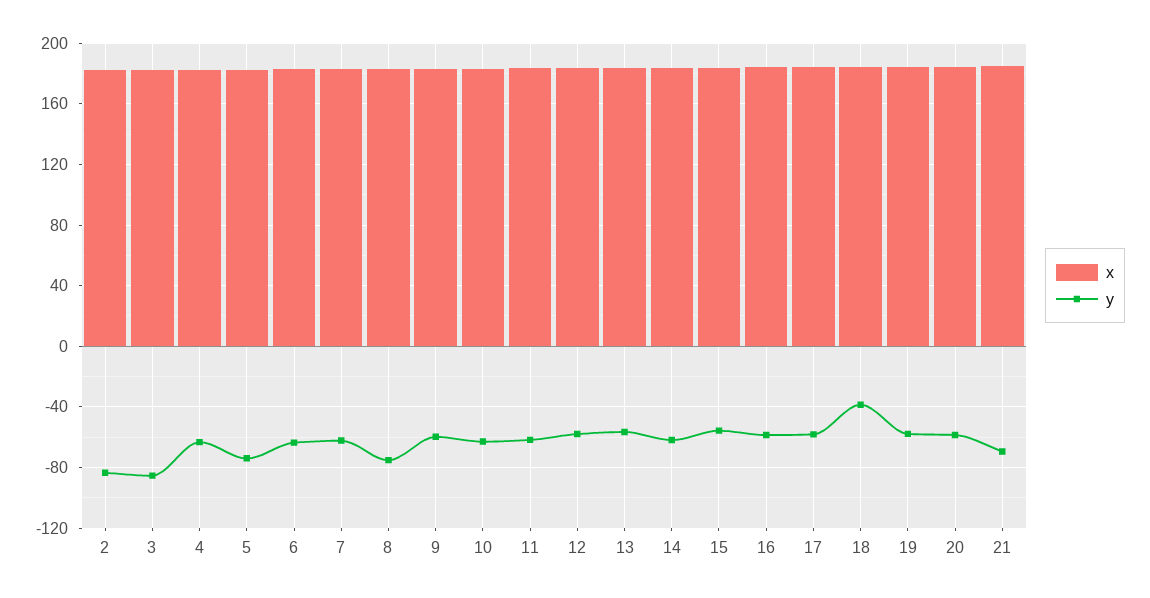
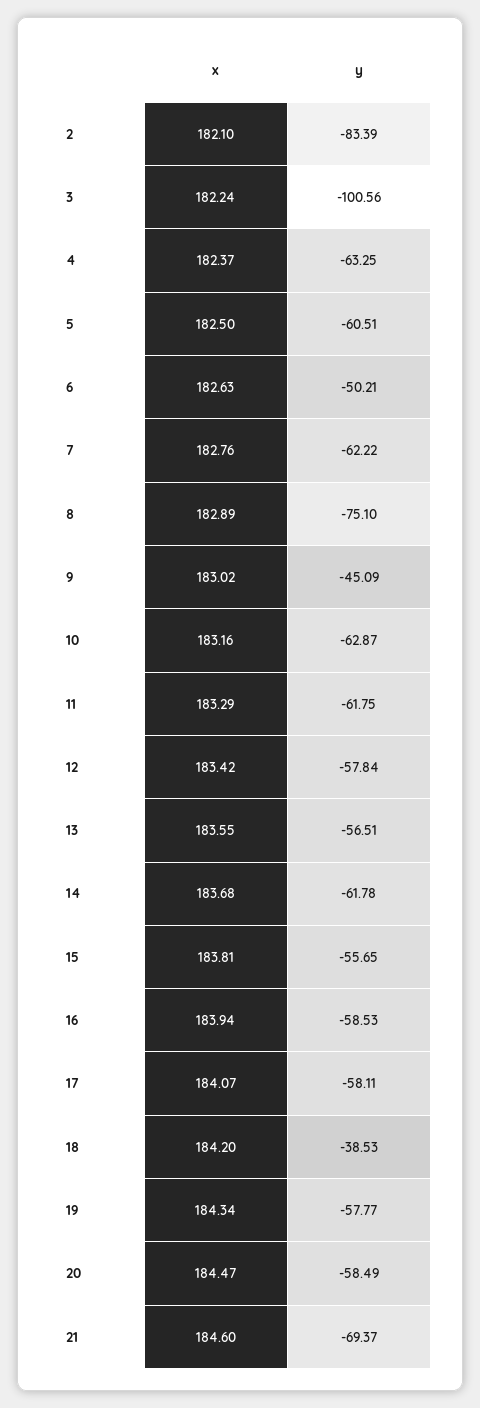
  {
    "x": {
      "2": 182.1,
      "3": 182.24,
      "4": 182.37,
      "5": 182.5,
      "6": 182.63,
      "7": 182.76,
      "8": 182.89,
      "9": 183.02,
      "10": 183.16,
      "11": 183.29,
      "12": 183.42,
      "13": 183.55,
      "14": 183.68,
      "15": 183.81,
      "16": 183.94,
      "17": 184.07,
      "18": 184.2,
      "19": 184.34,
      "20": 184.47,
      "21": 184.6
    },
    "y": {
      "2": -83.39,
-     "3": -85,
+     "3": -100.56,
      "4": -63.25,
-     "5": -75,
+     "5": -60.51,
-     "6": -65,
+     "6": -50.21,
      "7": -62.22,
      "8": -75.1,
-     "9": -60,
+     "9": -45.09,
      "10": -62.87,
      "11": -61.75,
      "12": -57.84,
      "13": -56.51,
      "14": -61.78,
      "15": -55.65,
      "16": -58.53,
      "17": -58.11,
      "18": -38.53,
      "19": -57.77,
      "20": -58.49,
      "21": -69.37
    }
  }

